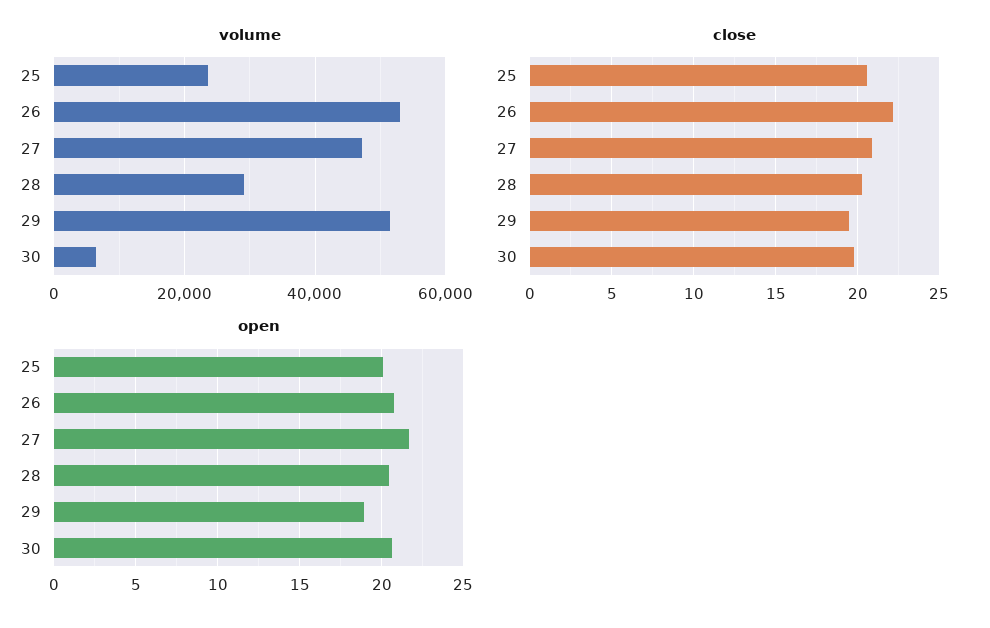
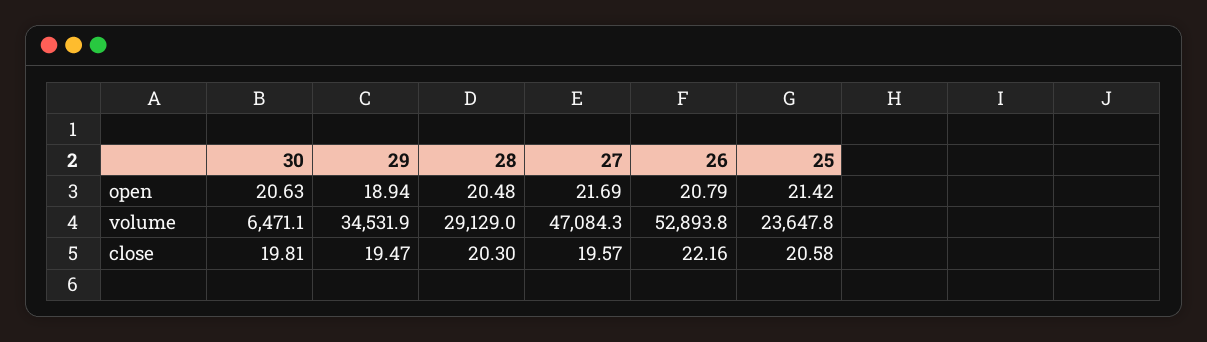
  {
    "volume": {
      "25": 23647.8,
      "26": 52893.8,
      "27": 47084.3,
      "28": 29129,
-     "29": 52000,
+     "29": 34531.9,
      "30": 6471.1
    },
    "close": {
      "25": 20.58,
      "26": 22.16,
-     "27": 21,
+     "27": 19.57,
      "28": 20.3,
      "29": 19.47,
      "30": 19.81
    },
    "open": {
-     "25": 20,
+     "25": 21.42,
      "26": 20.79,
      "27": 21.69,
      "28": 20.48,
      "29": 18.94,
      "30": 20.63
    }
  }

